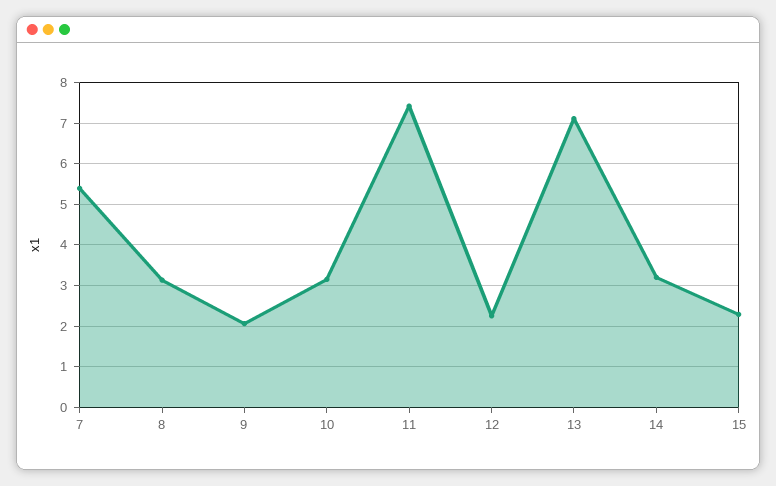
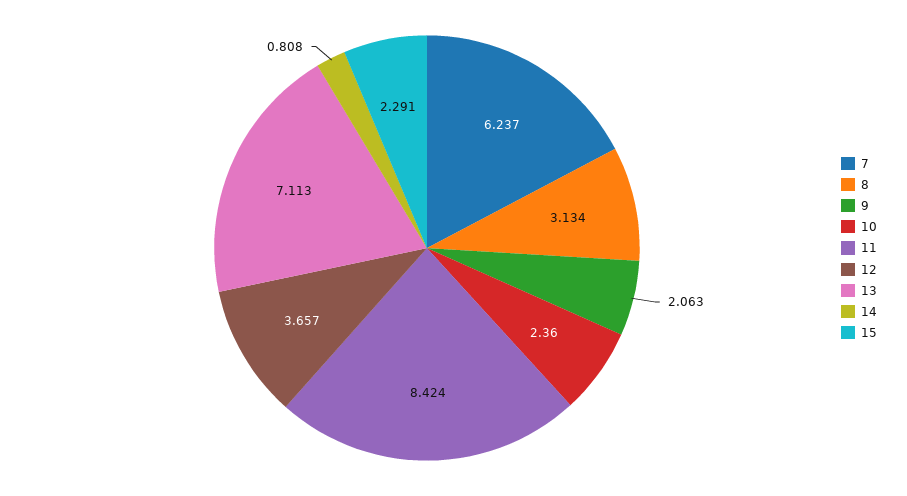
  {
-   "7": 5.4,
+   "7": 6.237,
    "8": 3.134,
    "9": 2.063,
-   "10": 3.2,
+   "10": 2.36,
-   "11": 7.4,
+   "11": 8.424,
-   "12": 2.2,
+   "12": 3.657,
    "13": 7.113,
-   "14": 3.2,
+   "14": 0.808,
    "15": 2.291
  }

